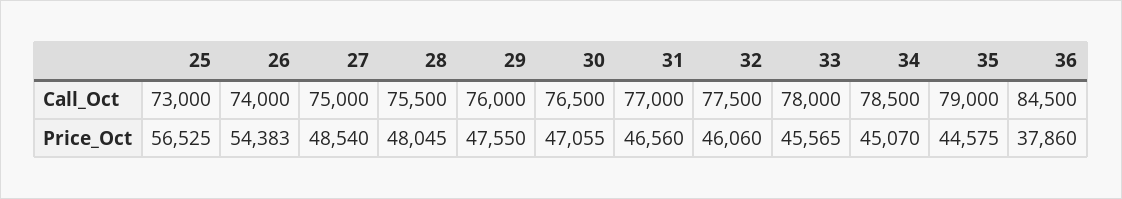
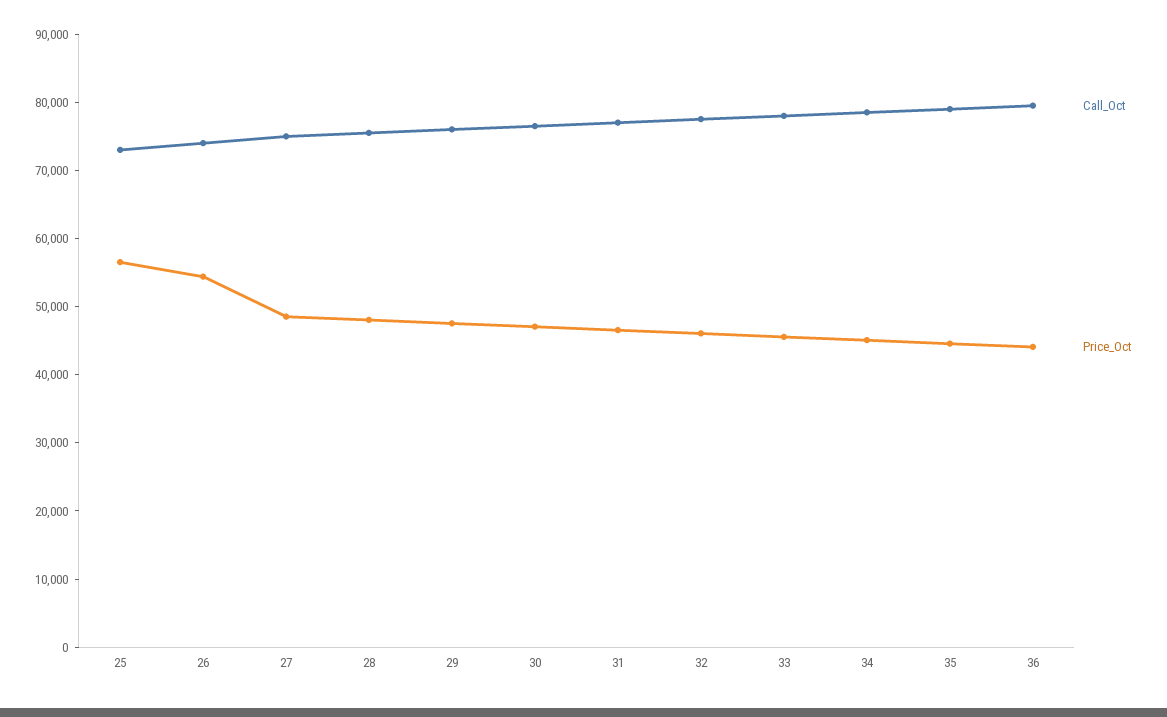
  {
    "Call_Oct": {
      "25": 73000,
      "26": 74000,
      "27": 75000,
      "28": 75500,
      "29": 76000,
      "30": 76500,
      "31": 77000,
      "32": 77500,
      "33": 78000,
      "34": 78500,
      "35": 79000,
-     "36": 84500
+     "36": 80000
    },
    "Price_Oct": {
      "25": 56525,
      "26": 54383,
      "27": 48540,
      "28": 48045,
      "29": 47550,
      "30": 47055,
      "31": 46560,
      "32": 46060,
      "33": 45565,
      "34": 45070,
      "35": 44575,
-     "36": 37860
+     "36": 44000
    }
  }

